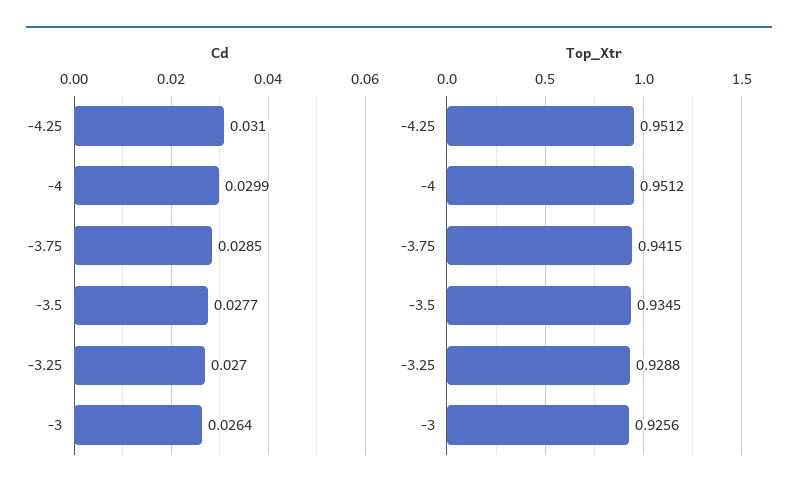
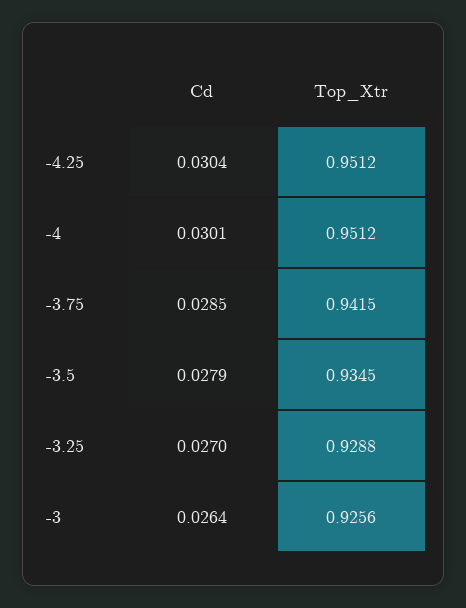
  {
    "Cd": {
-     "-4.25": 0.031,
+     "-4.25": 0.0304,
-     "-4": 0.0299,
+     "-4": 0.0301,
      "-3.75": 0.0285,
-     "-3.5": 0.0277,
+     "-3.5": 0.0279,
      "-3.25": 0.027,
      "-3": 0.0264
    },
    "Top_Xtr": {
      "-4.25": 0.9512,
      "-4": 0.9512,
      "-3.75": 0.9415,
      "-3.5": 0.9345,
      "-3.25": 0.9288,
      "-3": 0.9256
    }
  }

